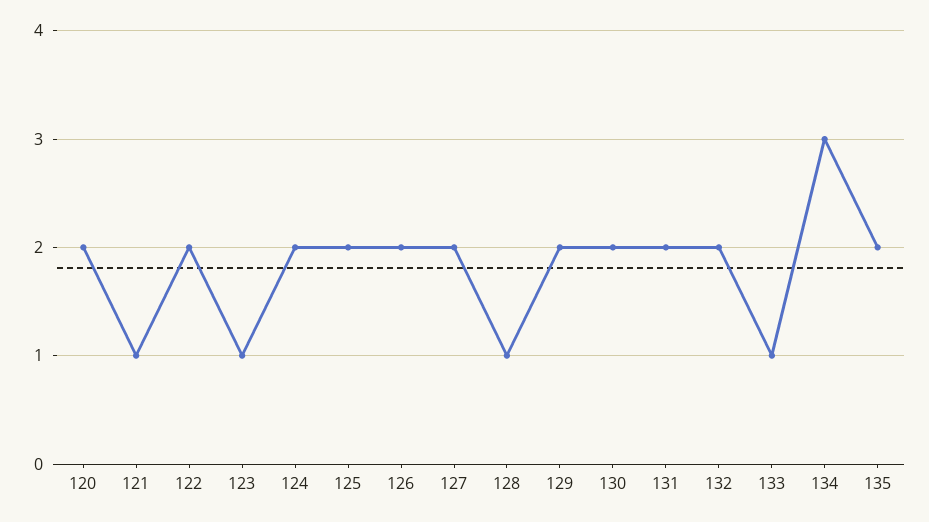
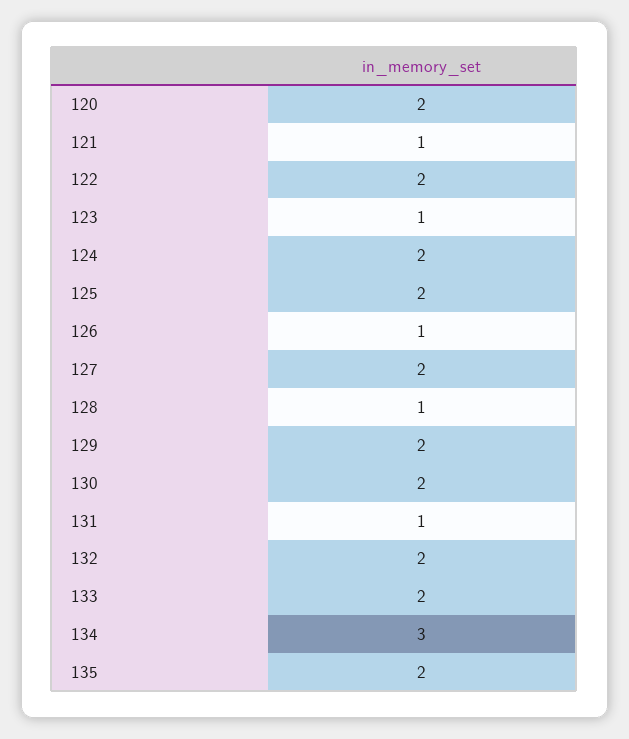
  {
    "120": 2,
    "121": 1,
    "122": 2,
    "123": 1,
    "124": 2,
    "125": 2,
-   "126": 2,
+   "126": 1,
    "127": 2,
    "128": 1,
    "129": 2,
    "130": 2,
-   "131": 2,
+   "131": 1,
    "132": 2,
-   "133": 1,
+   "133": 2,
    "134": 3,
    "135": 2
  }

